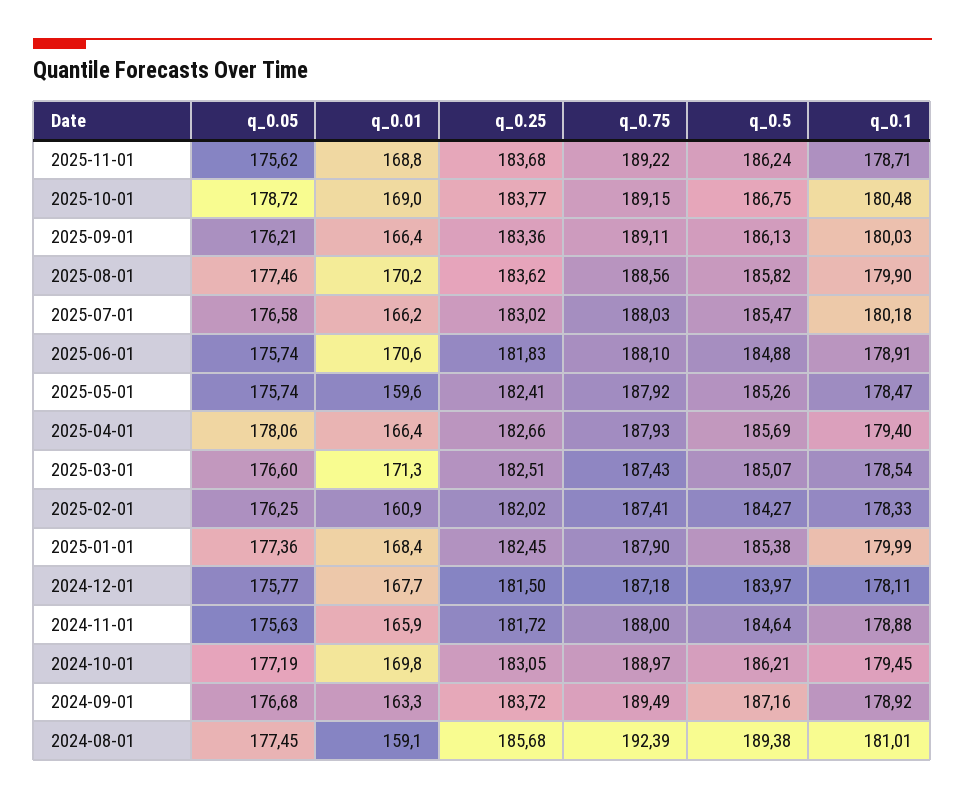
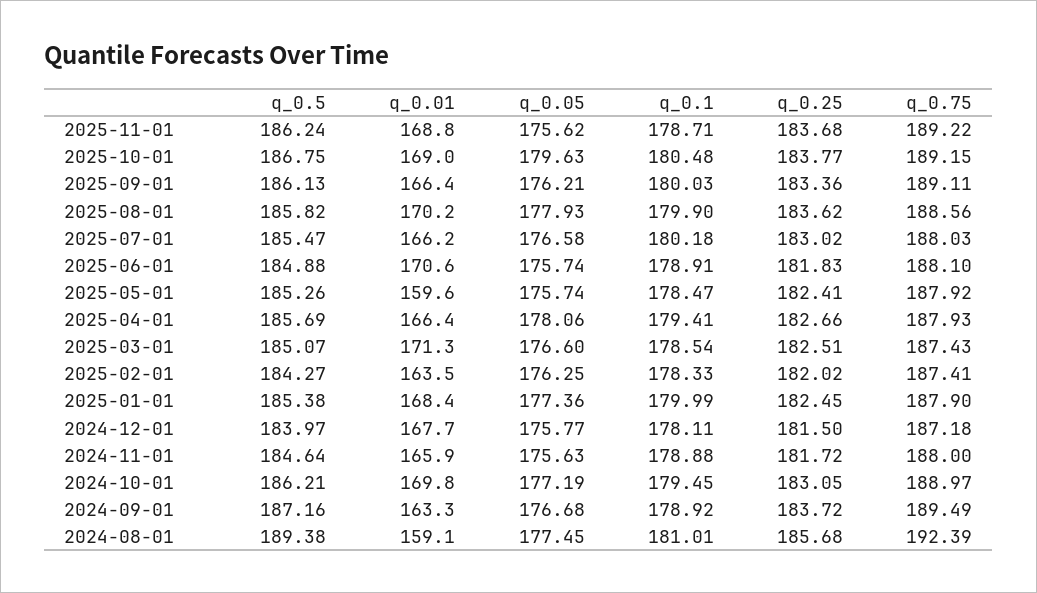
  {
    "q_0.05": {
      "2025-11-01": 175.62,
-     "2025-10-01": 178.72,
+     "2025-10-01": 179.63,
      "2025-09-01": 176.21,
-     "2025-08-01": 177.46,
+     "2025-08-01": 177.93,
      "2025-07-01": 176.58,
      "2025-06-01": 175.74,
      "2025-05-01": 175.74,
      "2025-04-01": 178.06,
      "2025-03-01": 176.6,
      "2025-02-01": 176.25,
      "2025-01-01": 177.36,
      "2024-12-01": 175.77,
      "2024-11-01": 175.63,
      "2024-10-01": 177.19,
      "2024-09-01": 176.68,
      "2024-08-01": 177.45
    },
    "q_0.01": {
      "2025-11-01": 168.8,
      "2025-10-01": 169,
      "2025-09-01": 166.4,
      "2025-08-01": 170.2,
      "2025-07-01": 166.2,
      "2025-06-01": 170.6,
      "2025-05-01": 159.6,
      "2025-04-01": 166.4,
      "2025-03-01": 171.3,
-     "2025-02-01": 160.9,
+     "2025-02-01": 163.5,
      "2025-01-01": 168.4,
      "2024-12-01": 167.7,
      "2024-11-01": 165.9,
      "2024-10-01": 169.8,
      "2024-09-01": 163.3,
      "2024-08-01": 159.1
    },
    "q_0.25": {
      "2025-11-01": 183.68,
      "2025-10-01": 183.77,
      "2025-09-01": 183.36,
      "2025-08-01": 183.62,
      "2025-07-01": 183.02,
      "2025-06-01": 181.83,
      "2025-05-01": 182.41,
      "2025-04-01": 182.66,
      "2025-03-01": 182.51,
      "2025-02-01": 182.02,
      "2025-01-01": 182.45,
      "2024-12-01": 181.5,
      "2024-11-01": 181.72,
      "2024-10-01": 183.05,
      "2024-09-01": 183.72,
      "2024-08-01": 185.68
    },
    "q_0.75": {
      "2025-11-01": 189.22,
      "2025-10-01": 189.15,
      "2025-09-01": 189.11,
      "2025-08-01": 188.56,
      "2025-07-01": 188.03,
      "2025-06-01": 188.1,
      "2025-05-01": 187.92,
      "2025-04-01": 187.93,
      "2025-03-01": 187.43,
      "2025-02-01": 187.41,
      "2025-01-01": 187.9,
      "2024-12-01": 187.18,
      "2024-11-01": 188,
      "2024-10-01": 188.97,
      "2024-09-01": 189.49,
      "2024-08-01": 192.39
    },
    "q_0.5": {
      "2025-11-01": 186.24,
      "2025-10-01": 186.75,
      "2025-09-01": 186.13,
      "2025-08-01": 185.82,
      "2025-07-01": 185.47,
      "2025-06-01": 184.88,
      "2025-05-01": 185.26,
      "2025-04-01": 185.69,
      "2025-03-01": 185.07,
      "2025-02-01": 184.27,
      "2025-01-01": 185.38,
      "2024-12-01": 183.97,
      "2024-11-01": 184.64,
      "2024-10-01": 186.21,
      "2024-09-01": 187.16,
      "2024-08-01": 189.38
    },
    "q_0.1": {
      "2025-11-01": 178.71,
      "2025-10-01": 180.48,
      "2025-09-01": 180.03,
      "2025-08-01": 179.9,
      "2025-07-01": 180.18,
      "2025-06-01": 178.91,
      "2025-05-01": 178.47,
-     "2025-04-01": 179.4,
+     "2025-04-01": 179.41,
      "2025-03-01": 178.54,
      "2025-02-01": 178.33,
      "2025-01-01": 179.99,
      "2024-12-01": 178.11,
      "2024-11-01": 178.88,
      "2024-10-01": 179.45,
      "2024-09-01": 178.92,
      "2024-08-01": 181.01
    }
  }

